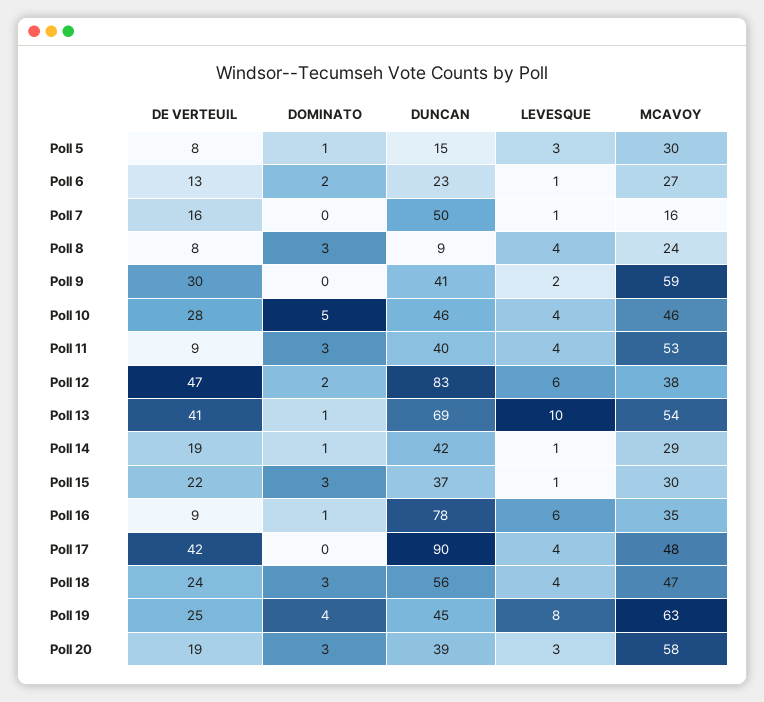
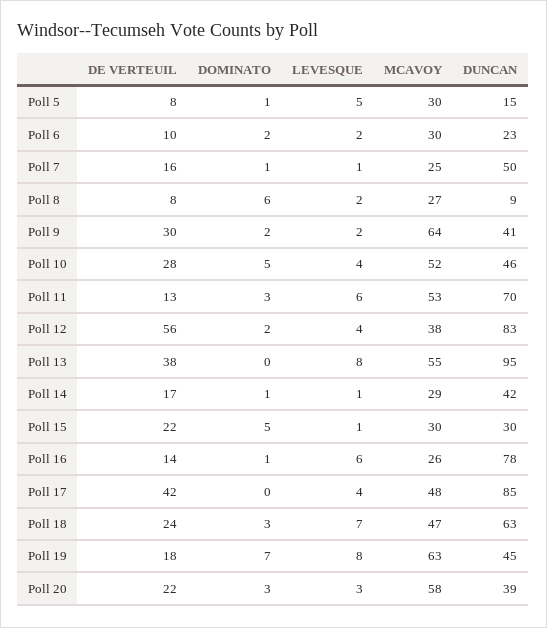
  {
    "DE VERTEUIL": {
      "Poll 5": 8,
-     "Poll 6": 13,
+     "Poll 6": 10,
      "Poll 7": 16,
      "Poll 8": 8,
      "Poll 9": 30,
      "Poll 10": 28,
-     "Poll 11": 9,
+     "Poll 11": 13,
-     "Poll 12": 47,
+     "Poll 12": 56,
-     "Poll 13": 41,
+     "Poll 13": 38,
-     "Poll 14": 19,
+     "Poll 14": 17,
      "Poll 15": 22,
-     "Poll 16": 9,
+     "Poll 16": 14,
      "Poll 17": 42,
      "Poll 18": 24,
-     "Poll 19": 25,
+     "Poll 19": 18,
-     "Poll 20": 19
+     "Poll 20": 22
    },
    "DOMINATO": {
      "Poll 5": 1,
      "Poll 6": 2,
-     "Poll 7": 0,
+     "Poll 7": 1,
-     "Poll 8": 3,
+     "Poll 8": 6,
-     "Poll 9": 0,
+     "Poll 9": 2,
      "Poll 10": 5,
      "Poll 11": 3,
      "Poll 12": 2,
-     "Poll 13": 1,
+     "Poll 13": 0,
      "Poll 14": 1,
-     "Poll 15": 3,
+     "Poll 15": 5,
      "Poll 16": 1,
      "Poll 17": 0,
      "Poll 18": 3,
-     "Poll 19": 4,
+     "Poll 19": 7,
      "Poll 20": 3
    },
    "DUNCAN": {
      "Poll 5": 15,
      "Poll 6": 23,
      "Poll 7": 50,
      "Poll 8": 9,
      "Poll 9": 41,
      "Poll 10": 46,
-     "Poll 11": 40,
+     "Poll 11": 70,
      "Poll 12": 83,
-     "Poll 13": 69,
+     "Poll 13": 95,
      "Poll 14": 42,
-     "Poll 15": 37,
+     "Poll 15": 30,
      "Poll 16": 78,
-     "Poll 17": 90,
+     "Poll 17": 85,
-     "Poll 18": 56,
+     "Poll 18": 63,
      "Poll 19": 45,
      "Poll 20": 39
    },
    "LEVESQUE": {
-     "Poll 5": 3,
+     "Poll 5": 5,
-     "Poll 6": 1,
+     "Poll 6": 2,
      "Poll 7": 1,
-     "Poll 8": 4,
+     "Poll 8": 2,
      "Poll 9": 2,
      "Poll 10": 4,
-     "Poll 11": 4,
+     "Poll 11": 6,
-     "Poll 12": 6,
+     "Poll 12": 4,
-     "Poll 13": 10,
+     "Poll 13": 8,
      "Poll 14": 1,
      "Poll 15": 1,
      "Poll 16": 6,
      "Poll 17": 4,
-     "Poll 18": 4,
+     "Poll 18": 7,
      "Poll 19": 8,
      "Poll 20": 3
    },
    "MCAVOY": {
      "Poll 5": 30,
-     "Poll 6": 27,
+     "Poll 6": 30,
-     "Poll 7": 16,
+     "Poll 7": 25,
-     "Poll 8": 24,
+     "Poll 8": 27,
-     "Poll 9": 59,
+     "Poll 9": 64,
-     "Poll 10": 46,
+     "Poll 10": 52,
      "Poll 11": 53,
      "Poll 12": 38,
-     "Poll 13": 54,
+     "Poll 13": 55,
      "Poll 14": 29,
      "Poll 15": 30,
-     "Poll 16": 35,
+     "Poll 16": 26,
      "Poll 17": 48,
      "Poll 18": 47,
      "Poll 19": 63,
      "Poll 20": 58
    }
  }

